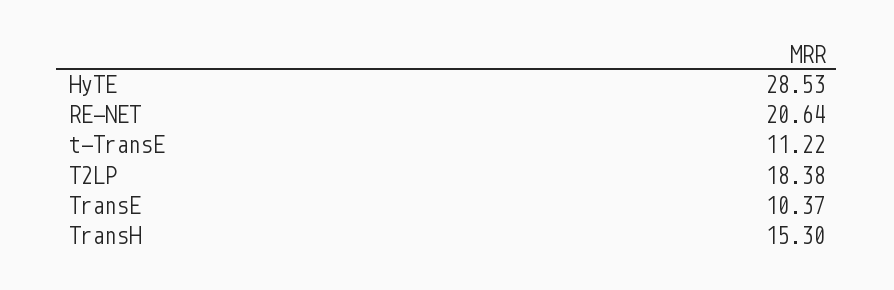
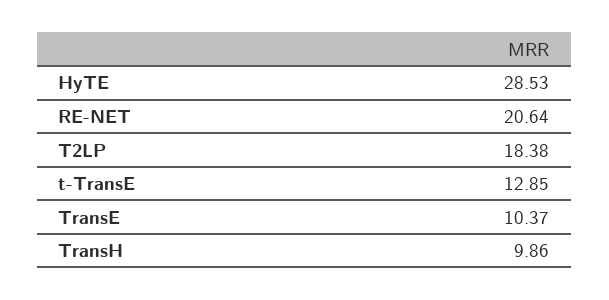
  {
    "HyTE": 28.53,
    "RE-NET": 20.64,
-   "t-TransE": 11.22,
+   "t-TransE": 12.85,
    "T2LP": 18.38,
    "TransE": 10.37,
-   "TransH": 15.3
+   "TransH": 9.86
  }

